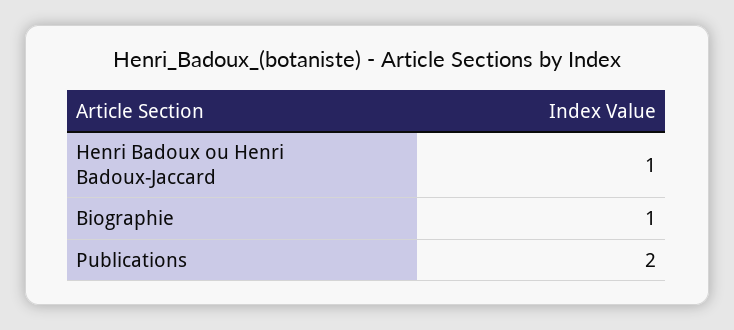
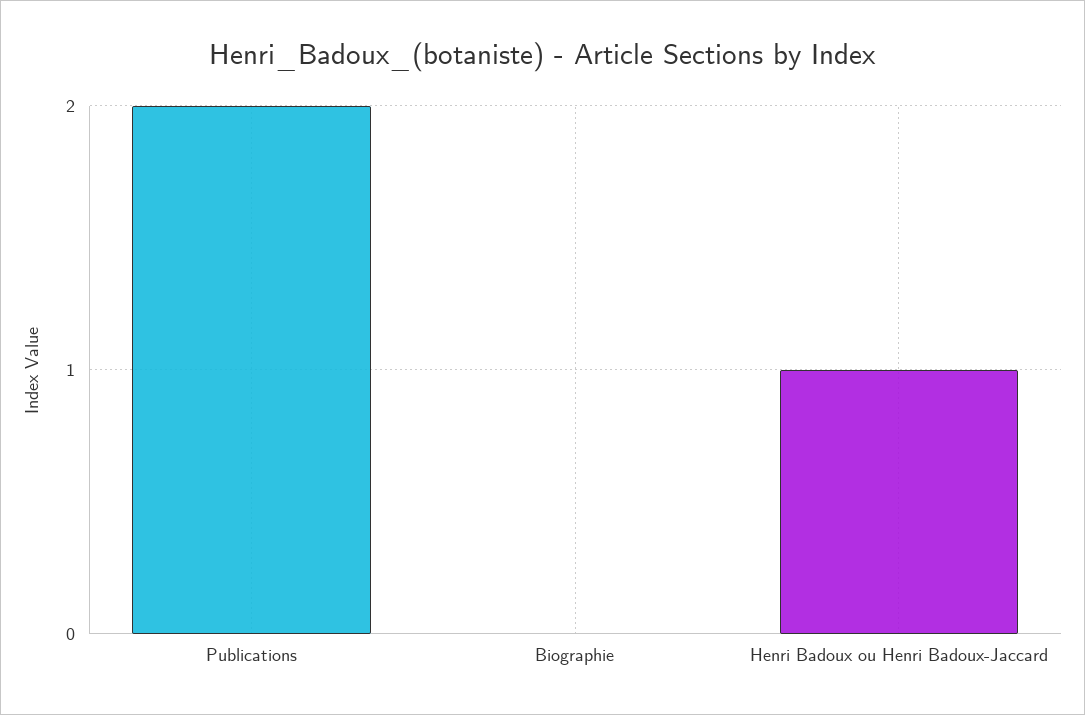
  {
    "Henri Badoux ou Henri Badoux-Jaccard": 1,
-   "Biographie": 1,
+   "Biographie": 0,
    "Publications": 2
  }

